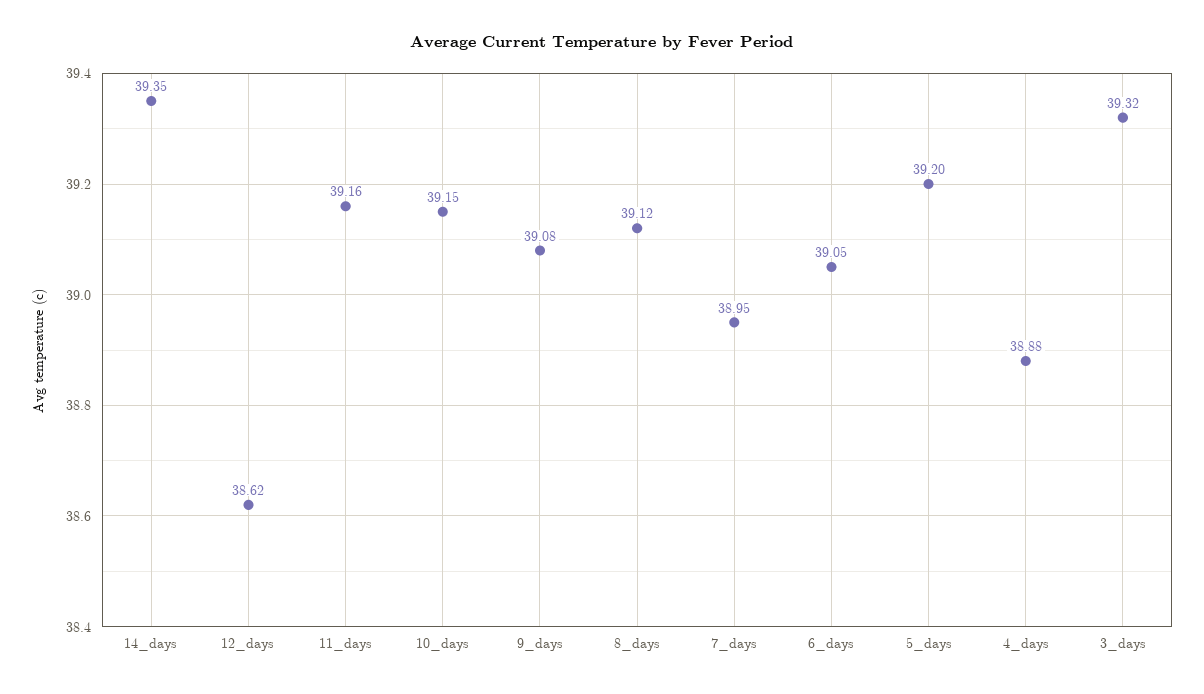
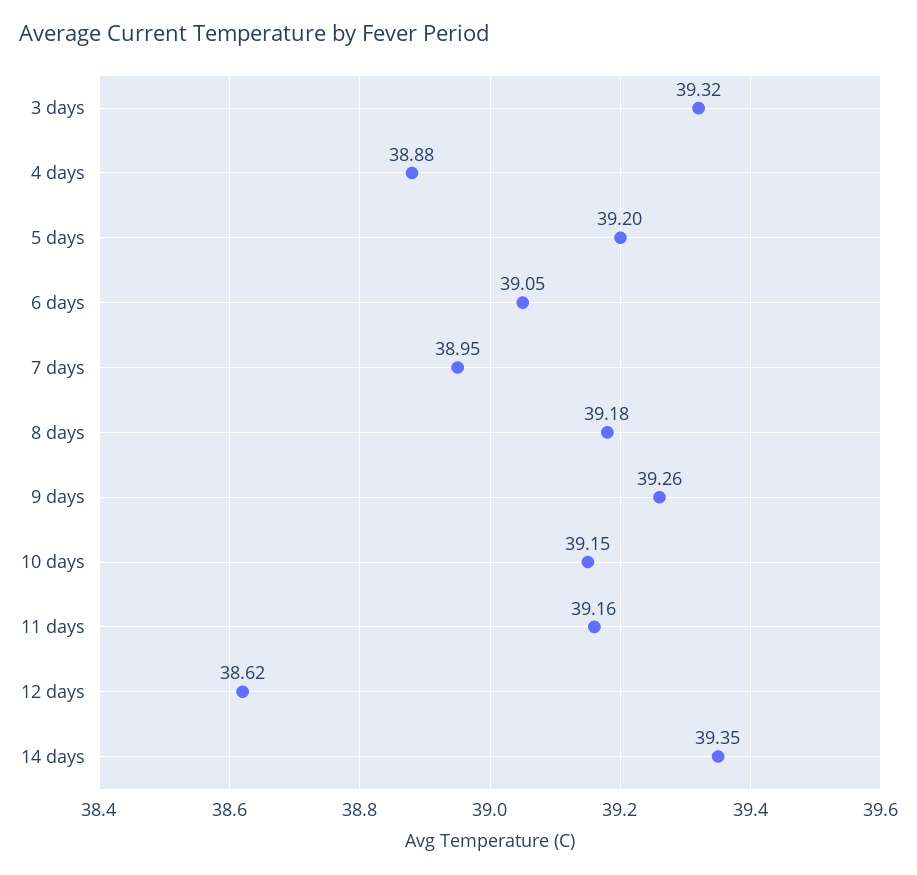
  {
    "14_days": 39.35,
    "12_days": 38.62,
    "11_days": 39.16,
    "10_days": 39.15,
-   "9_days": 39.08,
+   "9_days": 39.26,
-   "8_days": 39.12,
+   "8_days": 39.18,
    "7_days": 38.95,
    "6_days": 39.05,
    "5_days": 39.2,
    "4_days": 38.88,
    "3_days": 39.32
  }

